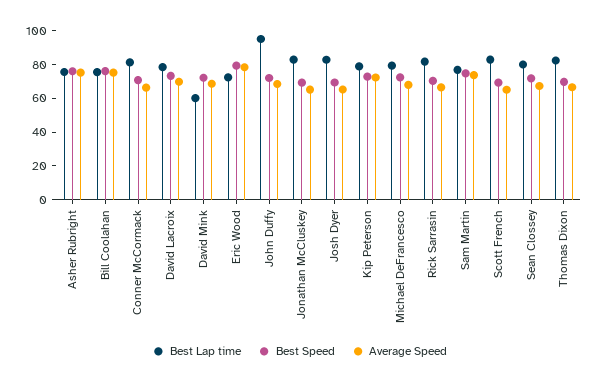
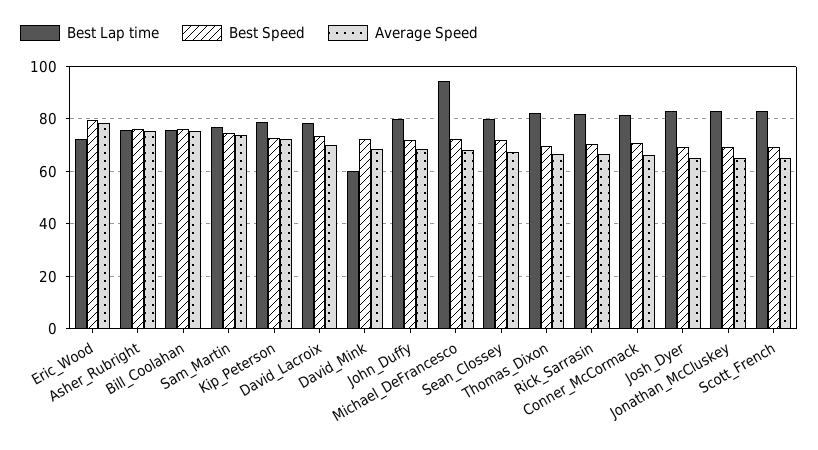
  {
    "Best Lap time": {
      "Asher Rubright": 75,
      "Bill Coolahan": 75,
      "Conner McCormack": 82.5,
      "David Lacroix": 77.5,
      "David Mink": 60,
      "Eric Wood": 72.5,
-     "John Duffy": 95,
+     "John Duffy": 80,
      "Jonathan McCluskey": 82.5,
      "Josh Dyer": 82.5,
      "Kip Peterson": 80,
-     "Michael DeFrancesco": 80,
+     "Michael DeFrancesco": 95,
      "Rick Sarrasin": 82.5,
      "Sam Martin": 77.5,
      "Scott French": 82.5,
      "Sean Clossey": 80,
      "Thomas Dixon": 82.5
    },
    "Best Speed": {
      "Asher Rubright": 75,
      "Bill Coolahan": 75,
      "Conner McCormack": 70,
      "David Lacroix": 72.5,
      "David Mink": 72.5,
      "Eric Wood": 80,
      "John Duffy": 72.5,
      "Jonathan McCluskey": 70,
      "Josh Dyer": 70,
      "Kip Peterson": 72.5,
      "Michael DeFrancesco": 72.5,
      "Rick Sarrasin": 70,
      "Sam Martin": 75,
      "Scott French": 70,
      "Sean Clossey": 72.5,
      "Thomas Dixon": 70
    },
    "Average Speed": {
      "Asher Rubright": 75,
      "Bill Coolahan": 75,
      "Conner McCormack": 67.5,
      "David Lacroix": 70,
      "David Mink": 67.5,
      "Eric Wood": 77.5,
      "John Duffy": 67.5,
      "Jonathan McCluskey": 65,
      "Josh Dyer": 65,
      "Kip Peterson": 72.5,
      "Michael DeFrancesco": 67.5,
      "Rick Sarrasin": 67.5,
      "Sam Martin": 75,
      "Scott French": 65,
      "Sean Clossey": 67.5,
      "Thomas Dixon": 67.5
    }
  }

